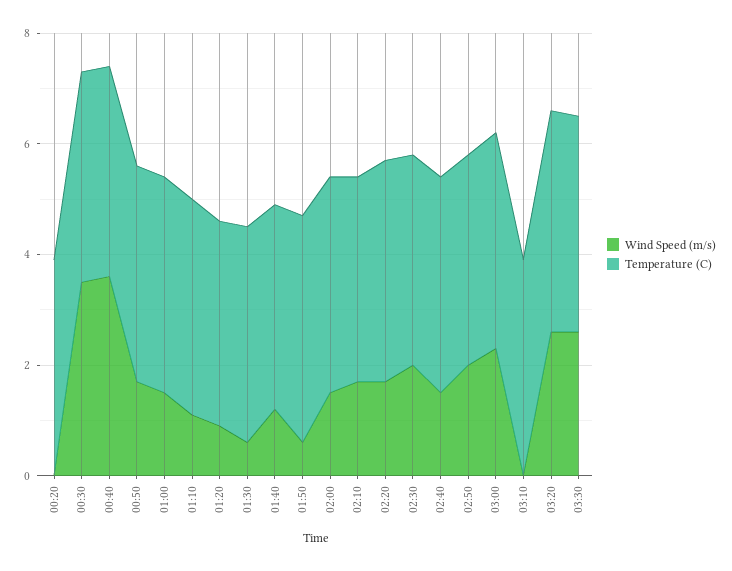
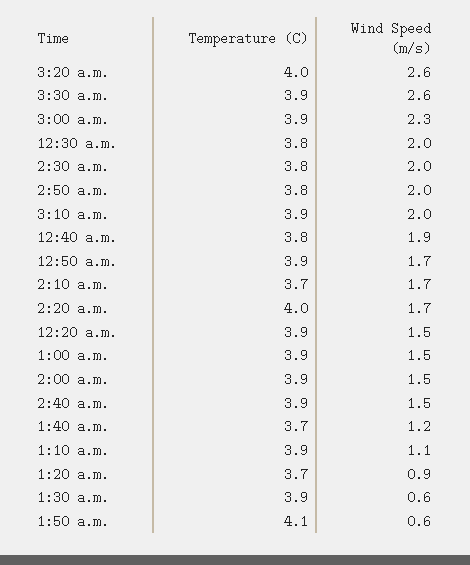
  {
    "Wind Speed (m/s)": {
-     "00:20": 0,
+     "00:20": 1.5,
-     "00:30": 3.5,
+     "00:30": 2,
-     "00:40": 3.5,
+     "00:40": 1.9,
      "00:50": 1.7,
      "01:00": 1.5,
      "01:10": 1.1,
      "01:20": 0.9,
      "01:30": 0.6,
      "01:40": 1.2,
      "01:50": 0.6,
      "02:00": 1.5,
      "02:10": 1.7,
      "02:20": 1.7,
      "02:30": 2,
      "02:40": 1.5,
      "02:50": 2,
      "03:00": 2.3,
-     "03:10": 0,
+     "03:10": 2,
      "03:20": 2.6,
      "03:30": 2.6
    },
    "Temperature (C)": {
      "00:20": 3.9,
      "00:30": 3.8,
      "00:40": 3.8,
      "00:50": 3.9,
      "01:00": 3.9,
      "01:10": 3.9,
      "01:20": 3.7,
      "01:30": 3.9,
      "01:40": 3.7,
      "01:50": 4.1,
      "02:00": 3.9,
      "02:10": 3.7,
      "02:20": 4,
      "02:30": 3.8,
      "02:40": 3.9,
      "02:50": 3.8,
      "03:00": 3.9,
      "03:10": 3.9,
      "03:20": 4,
      "03:30": 3.9
    }
  }

